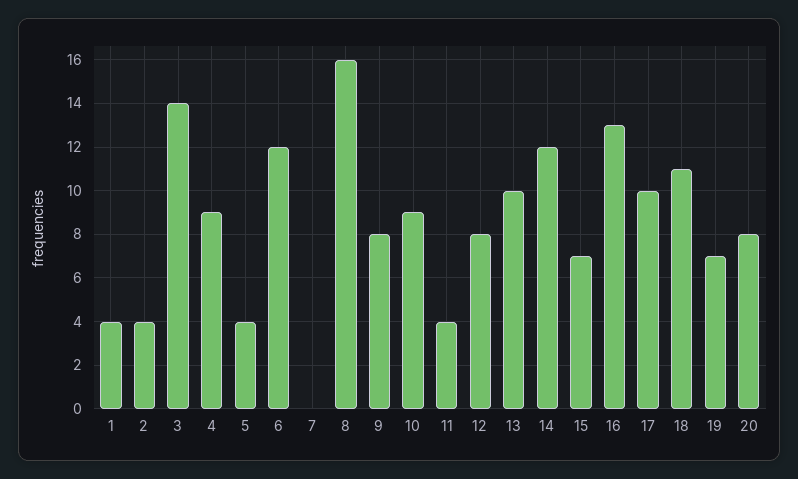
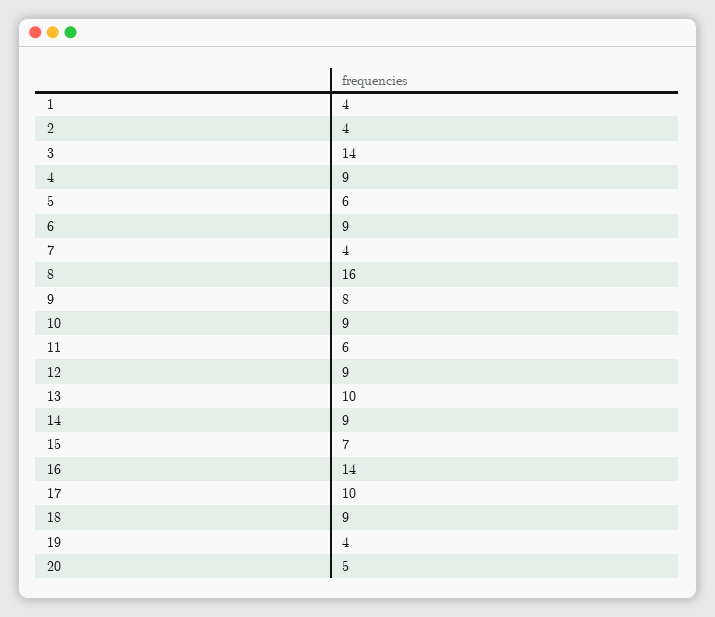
  {
    "1": 4,
    "2": 4,
    "3": 14,
    "4": 9,
-   "5": 4,
+   "5": 6,
-   "6": 12,
+   "6": 9,
-   "7": 0,
+   "7": 4,
    "8": 16,
    "9": 8,
    "10": 9,
-   "11": 4,
+   "11": 6,
-   "12": 8,
+   "12": 9,
    "13": 10,
-   "14": 12,
+   "14": 9,
    "15": 7,
-   "16": 13,
+   "16": 14,
    "17": 10,
-   "18": 11,
+   "18": 9,
-   "19": 7,
+   "19": 4,
-   "20": 8
+   "20": 5
  }

